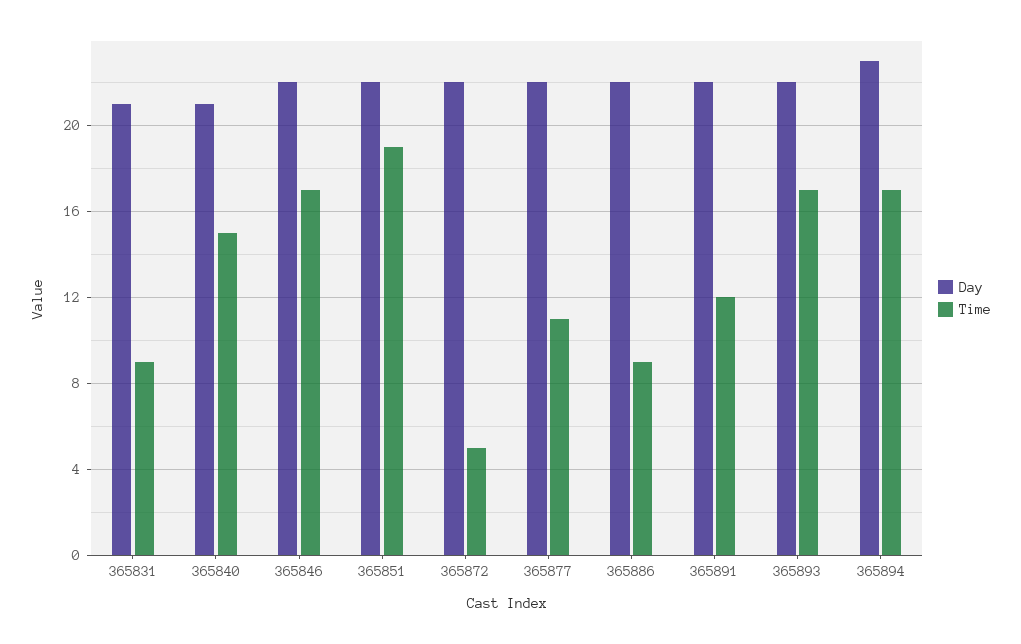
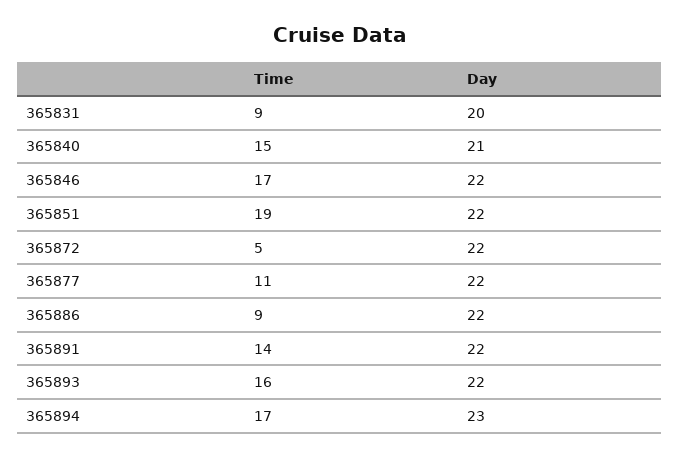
  {
    "Day": {
-     "365831": 21,
+     "365831": 20,
      "365840": 21,
      "365846": 22,
      "365851": 22,
      "365872": 22,
      "365877": 22,
      "365886": 22,
      "365891": 22,
      "365893": 22,
      "365894": 23
    },
    "Time": {
      "365831": 9,
      "365840": 15,
      "365846": 17,
      "365851": 19,
      "365872": 5,
      "365877": 11,
      "365886": 9,
-     "365891": 12,
+     "365891": 14,
-     "365893": 17,
+     "365893": 16,
      "365894": 17
    }
  }

